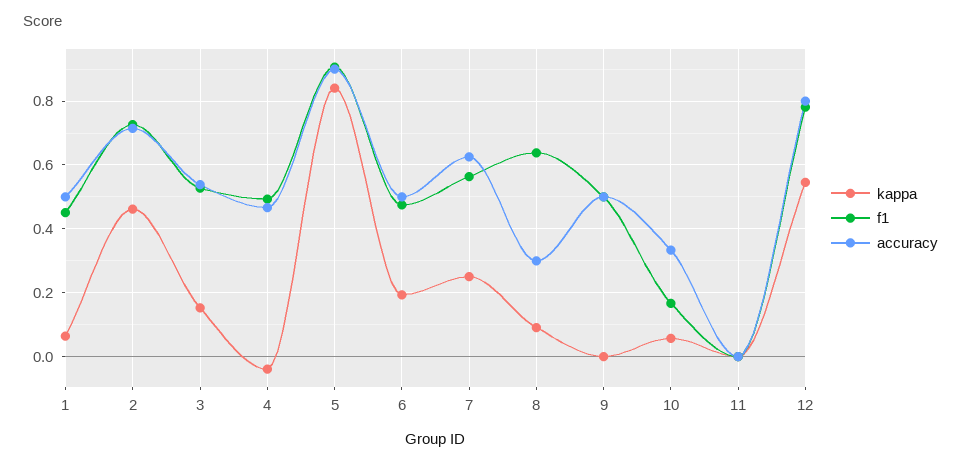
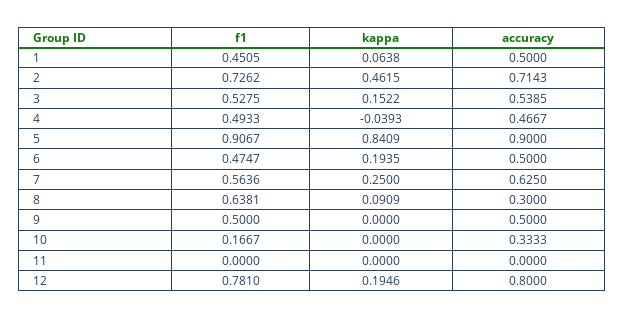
  {
    "kappa": {
      "1": 0.0638,
      "2": 0.4615,
      "3": 0.1522,
      "4": -0.0393,
      "5": 0.8409,
      "6": 0.1935,
      "7": 0.25,
      "8": 0.0909,
      "9": 0,
-     "10": 0.06,
+     "10": 0,
      "11": 0,
-     "12": 0.54
+     "12": 0.1946
    },
    "f1": {
      "1": 0.4505,
      "2": 0.7262,
      "3": 0.5275,
      "4": 0.4933,
      "5": 0.9067,
      "6": 0.4747,
      "7": 0.5636,
      "8": 0.6381,
      "9": 0.5,
      "10": 0.1667,
      "11": 0,
      "12": 0.781
    },
    "accuracy": {
      "1": 0.5,
      "2": 0.7143,
      "3": 0.5385,
      "4": 0.4667,
      "5": 0.9,
      "6": 0.5,
      "7": 0.625,
      "8": 0.3,
      "9": 0.5,
      "10": 0.3333,
      "11": 0,
      "12": 0.8
    }
  }

